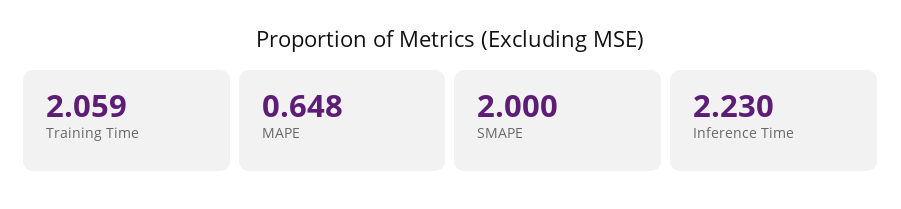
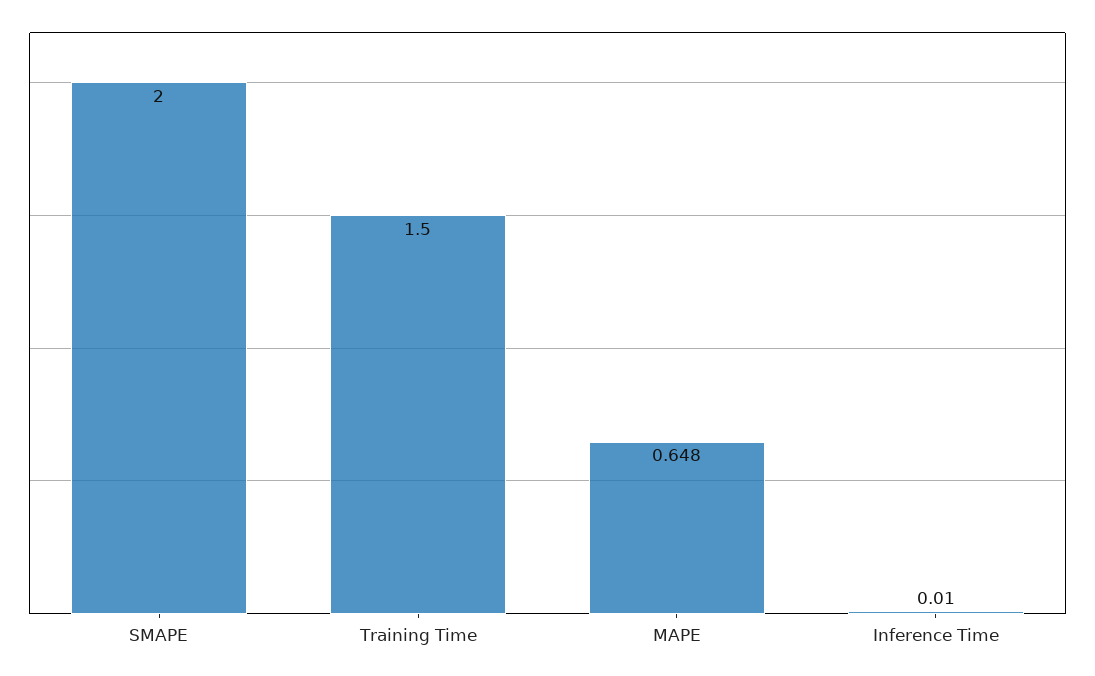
  {
-   "Training Time": 2.059,
+   "Training Time": 1.5,
    "MAPE": 0.648,
    "SMAPE": 2,
-   "Inference Time": 2.23
+   "Inference Time": 0.01
  }

